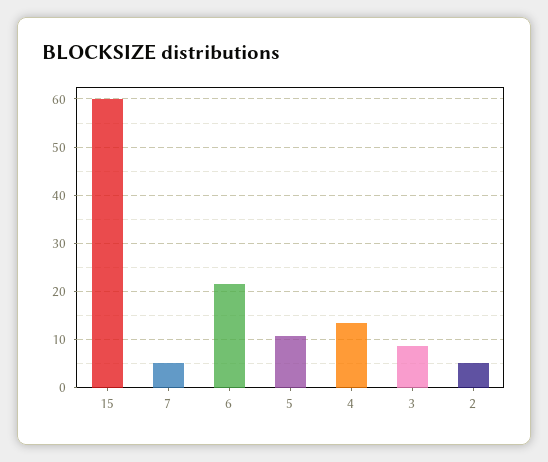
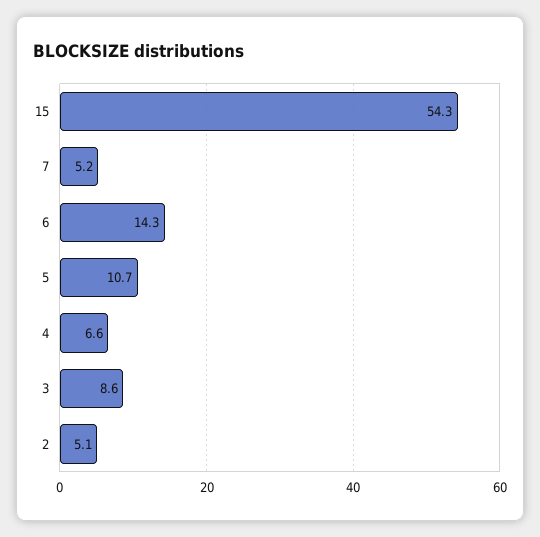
  {
-   "15": 60,
+   "15": 54.3,
    "7": 5.2,
-   "6": 22,
+   "6": 14.3,
    "5": 10.7,
-   "4": 14,
+   "4": 6.6,
    "3": 8.6,
    "2": 5.1
  }

